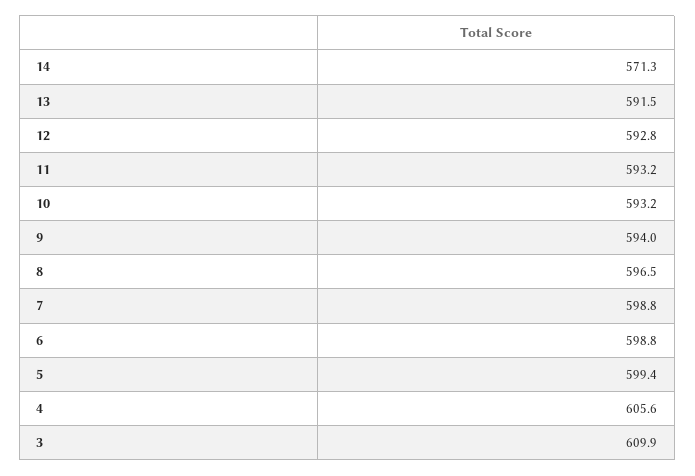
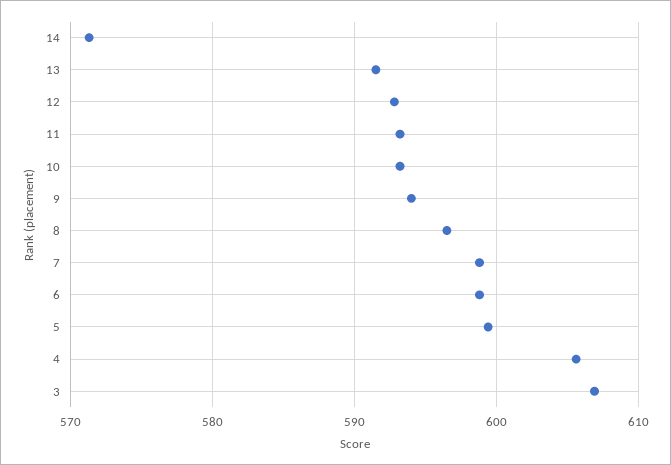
  {
    "14": 571.3,
    "13": 591.5,
    "12": 592.8,
    "11": 593.2,
    "10": 593.2,
    "9": 594,
    "8": 596.5,
    "7": 598.8,
    "6": 598.8,
    "5": 599.4,
    "4": 605.6,
-   "3": 609.9
+   "3": 607
  }

